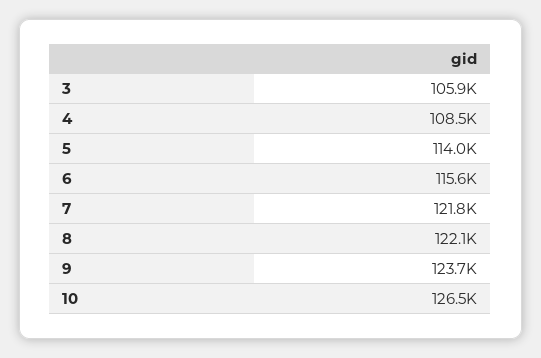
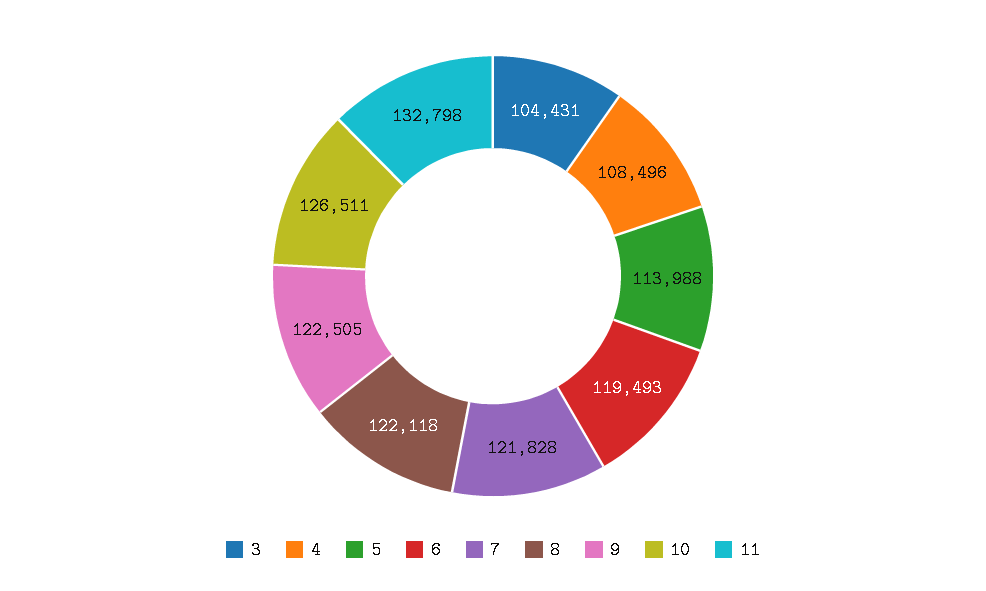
  {
-   "3": 105900,
+   "3": 104431,
    "4": 108496,
    "5": 113988,
-   "6": 115600,
+   "6": 119493,
    "7": 121828,
    "8": 122118,
-   "9": 123700,
+   "9": 122505,
-   "10": 126511
+   "10": 126511,
+   "11": 132798
  }

